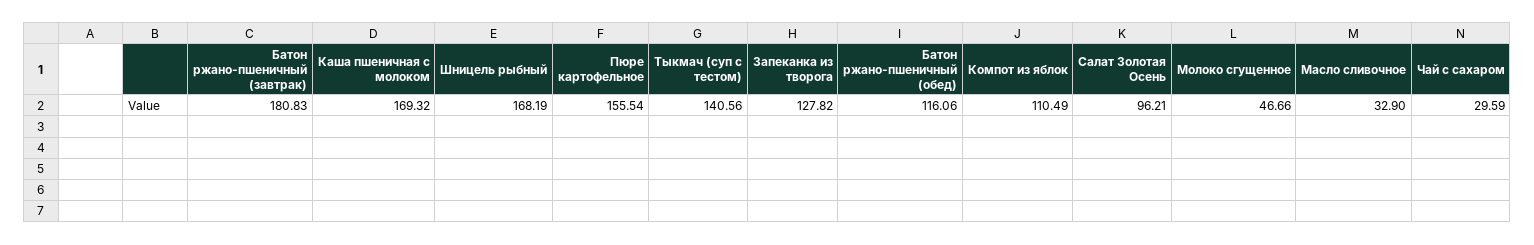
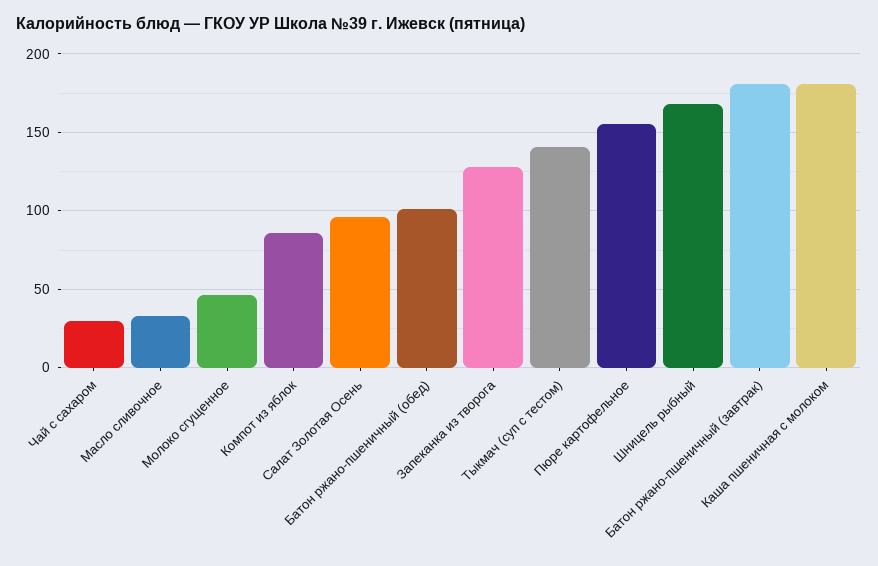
  {
    "Батон ржано-пшеничный (завтрак)": 180.83,
-   "Каша пшеничная с молоком": 169.32,
+   "Каша пшеничная с молоком": 180,
    "Шницель рыбный": 168.19,
    "Пюре картофельное": 155.54,
    "Тыкмач (суп с тестом)": 140.56,
    "Запеканка из творога": 127.82,
-   "Батон ржано-пшеничный (обед)": 116.06,
+   "Батон ржано-пшеничный (обед)": 100,
-   "Компот из яблок": 110.49,
+   "Компот из яблок": 85,
    "Салат Золотая Осень": 96.21,
    "Молоко сгущенное": 46.66,
    "Масло сливочное": 32.9,
    "Чай с сахаром": 29.59
  }

